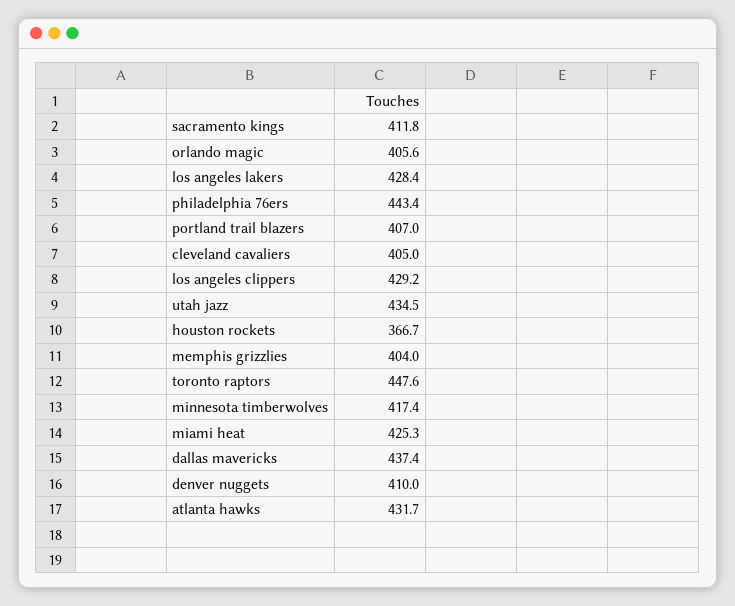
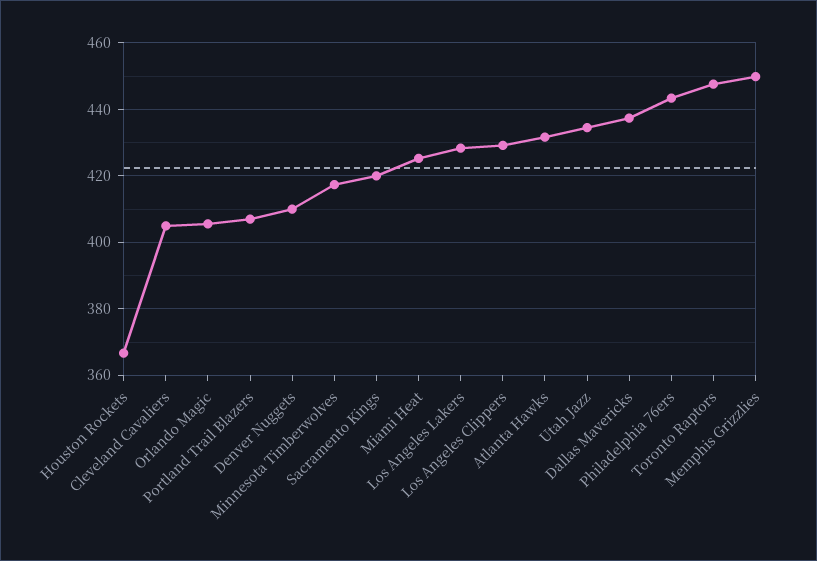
  {
-   "sacramento kings": 411.8,
+   "sacramento kings": 420,
    "orlando magic": 405.6,
    "los angeles lakers": 428.4,
    "philadelphia 76ers": 443.4,
    "portland trail blazers": 407,
    "cleveland cavaliers": 405,
    "los angeles clippers": 429.2,
    "utah jazz": 434.5,
    "houston rockets": 366.7,
-   "memphis grizzlies": 404,
+   "memphis grizzlies": 450,
    "toronto raptors": 447.6,
    "minnesota timberwolves": 417.4,
    "miami heat": 425.3,
    "dallas mavericks": 437.4,
    "denver nuggets": 410,
    "atlanta hawks": 431.7
  }

